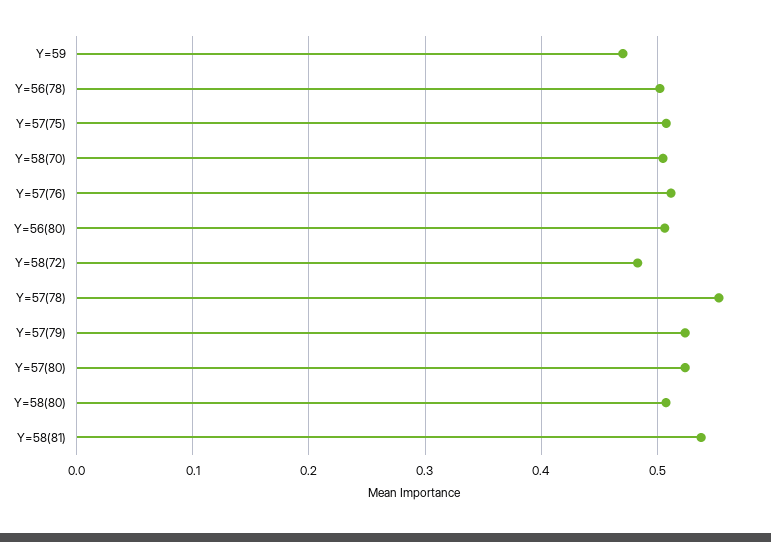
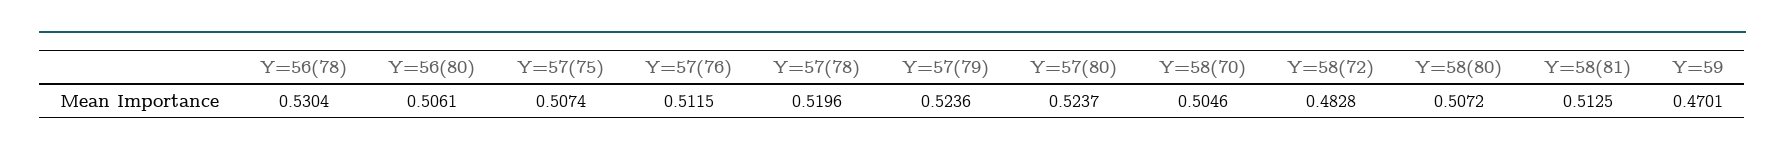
  {
    "Y=59": 0.4701,
-   "Y=56(78)": 0.5,
+   "Y=56(78)": 0.5304,
    "Y=57(75)": 0.5074,
    "Y=58(70)": 0.5046,
    "Y=57(76)": 0.5115,
    "Y=56(80)": 0.5061,
    "Y=58(72)": 0.4828,
-   "Y=57(78)": 0.55,
+   "Y=57(78)": 0.5196,
    "Y=57(79)": 0.5236,
    "Y=57(80)": 0.5237,
    "Y=58(80)": 0.5072,
-   "Y=58(81)": 0.54
+   "Y=58(81)": 0.5125
  }

